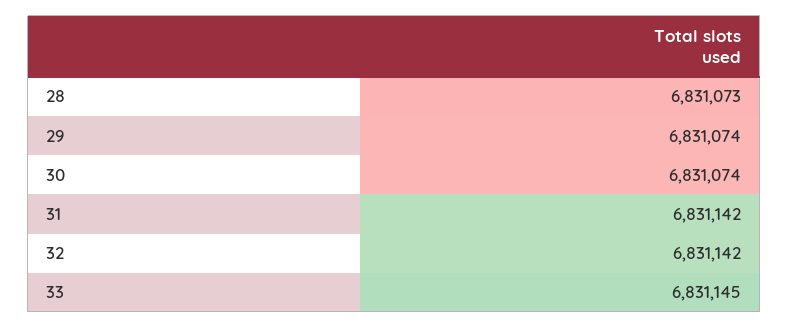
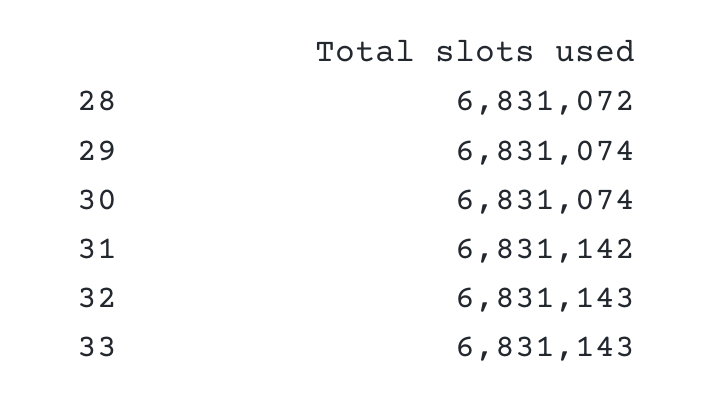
  {
-   "28": 6831073,
+   "28": 6831072,
    "29": 6831074,
    "30": 6831074,
    "31": 6831142,
-   "32": 6831142,
+   "32": 6831143,
-   "33": 6831145
+   "33": 6831143
  }

